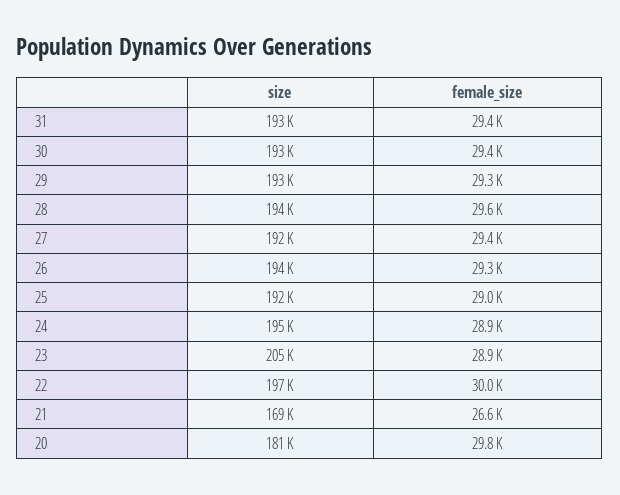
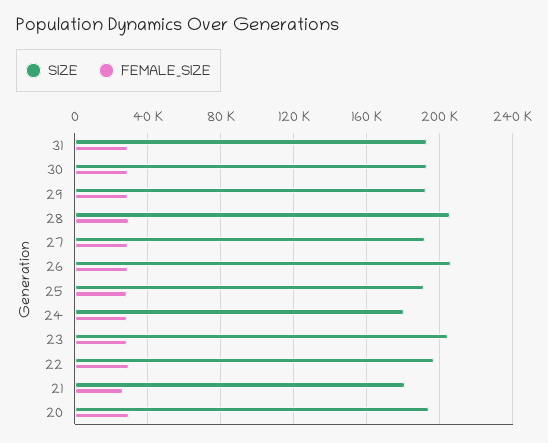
  {
    "size": {
      "31": 193000,
      "30": 193000,
      "29": 193000,
-     "28": 194000,
+     "28": 205000,
      "27": 192000,
-     "26": 194000,
+     "26": 205000,
      "25": 192000,
-     "24": 195000,
+     "24": 180000,
      "23": 205000,
      "22": 197000,
-     "21": 169000,
+     "21": 180000,
-     "20": 181000
+     "20": 195000
    },
    "female_size": {
      "31": 29400,
      "30": 29400,
      "29": 29300,
      "28": 29600,
      "27": 29400,
      "26": 29300,
      "25": 29000,
      "24": 28900,
      "23": 28900,
      "22": 30000,
      "21": 26600,
      "20": 29800
    }
  }

